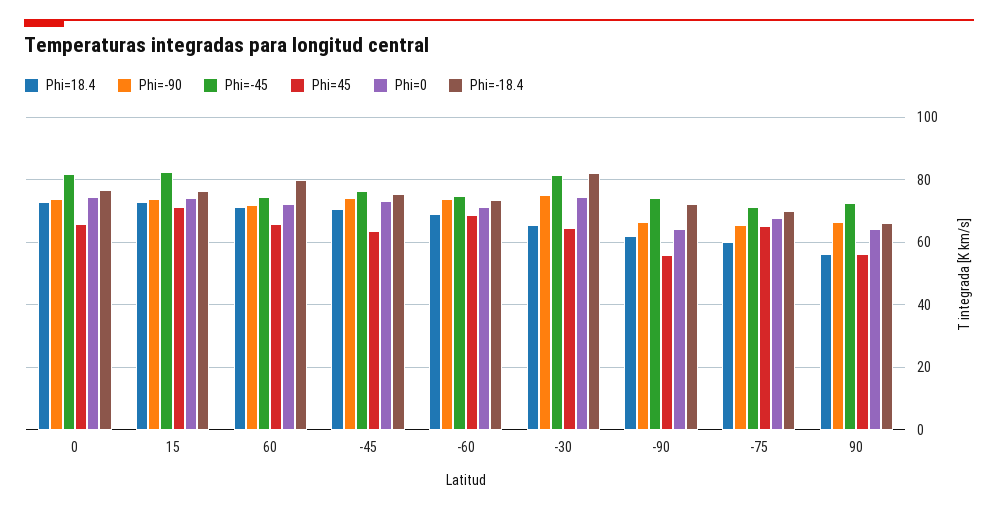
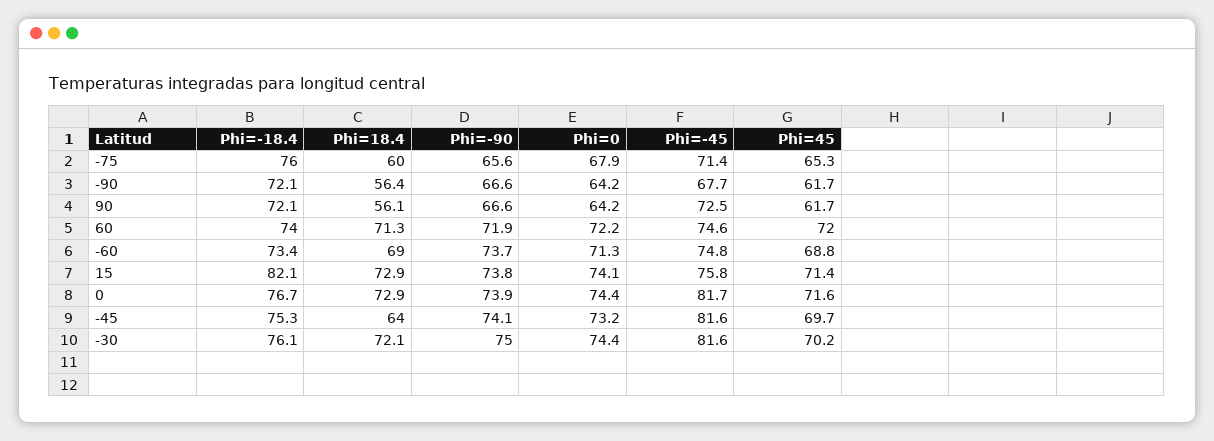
  {
    "Phi=18.4": {
      "0": 72.9,
      "15": 72.9,
      "60": 71.3,
-     "-45": 70,
+     "-45": 64,
      "-60": 69,
-     "-30": 66,
+     "-30": 72.1,
-     "-90": 62,
+     "-90": 56.4,
      "-75": 60,
      "90": 56.1
    },
    "Phi=-90": {
      "0": 73.9,
      "15": 73.8,
      "60": 71.9,
      "-45": 74.1,
      "-60": 73.7,
      "-30": 75,
      "-90": 66.6,
      "-75": 65.6,
      "90": 66.6
    },
    "Phi=-45": {
      "0": 81.7,
-     "15": 82,
+     "15": 75.8,
      "60": 74.6,
-     "-45": 76,
+     "-45": 81.6,
      "-60": 74.8,
      "-30": 81.6,
-     "-90": 74,
+     "-90": 67.7,
      "-75": 71.4,
      "90": 72.5
    },
    "Phi=45": {
-     "0": 66,
+     "0": 71.6,
      "15": 71.4,
-     "60": 66,
+     "60": 72,
-     "-45": 64,
+     "-45": 69.7,
      "-60": 68.8,
-     "-30": 64,
+     "-30": 70.2,
-     "-90": 56,
+     "-90": 61.7,
      "-75": 65.3,
-     "90": 56
+     "90": 61.7
    },
    "Phi=0": {
      "0": 74.4,
      "15": 74.1,
      "60": 72.2,
      "-45": 73.2,
      "-60": 71.3,
      "-30": 74.4,
      "-90": 64.2,
      "-75": 67.9,
      "90": 64.2
    },
    "Phi=-18.4": {
      "0": 76.7,
-     "15": 76,
+     "15": 82.1,
-     "60": 80,
+     "60": 74,
      "-45": 75.3,
      "-60": 73.4,
-     "-30": 82,
+     "-30": 76.1,
      "-90": 72.1,
-     "-75": 70,
+     "-75": 76,
-     "90": 66
+     "90": 72.1
    }
  }

